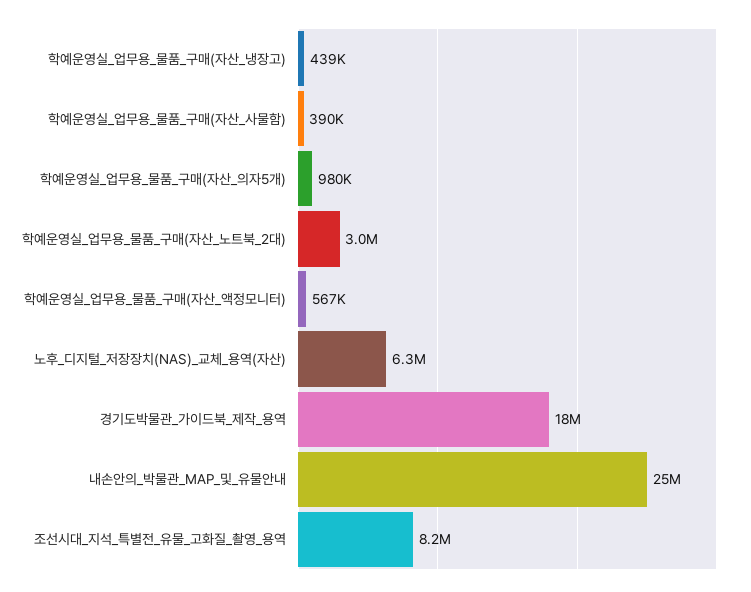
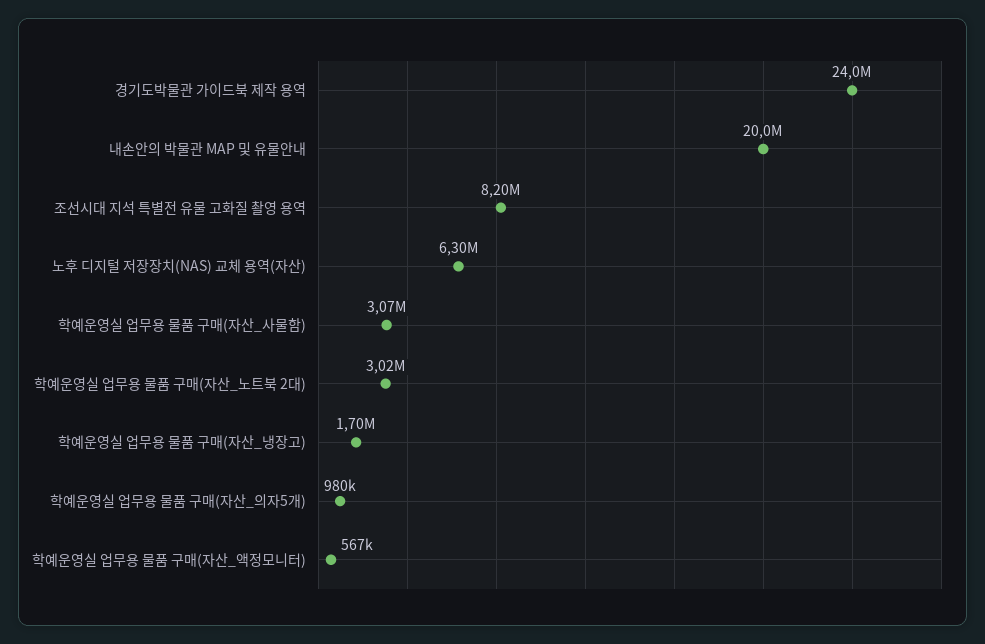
  {
-   "학예운영실_업무용_물품_구매(자산_냉장고)": 439000,
+   "학예운영실_업무용_물품_구매(자산_냉장고)": 1700000,
-   "학예운영실_업무용_물품_구매(자산_사물함)": 390000,
+   "학예운영실_업무용_물품_구매(자산_사물함)": 3070000,
    "학예운영실_업무용_물품_구매(자산_의자5개)": 980000,
    "학예운영실_업무용_물품_구매(자산_노트북_2대)": 3020000,
    "학예운영실_업무용_물품_구매(자산_액정모니터)": 567000,
    "노후_디지털_저장장치(NAS)_교체_용역(자산)": 6300000,
-   "경기도박물관_가이드북_제작_용역": 18000000,
+   "경기도박물관_가이드북_제작_용역": 24000000,
-   "내손안의_박물관_MAP_및_유물안내": 25000000,
+   "내손안의_박물관_MAP_및_유물안내": 20000000,
    "조선시대_지석_특별전_유물_고화질_촬영_용역": 8200000
  }

